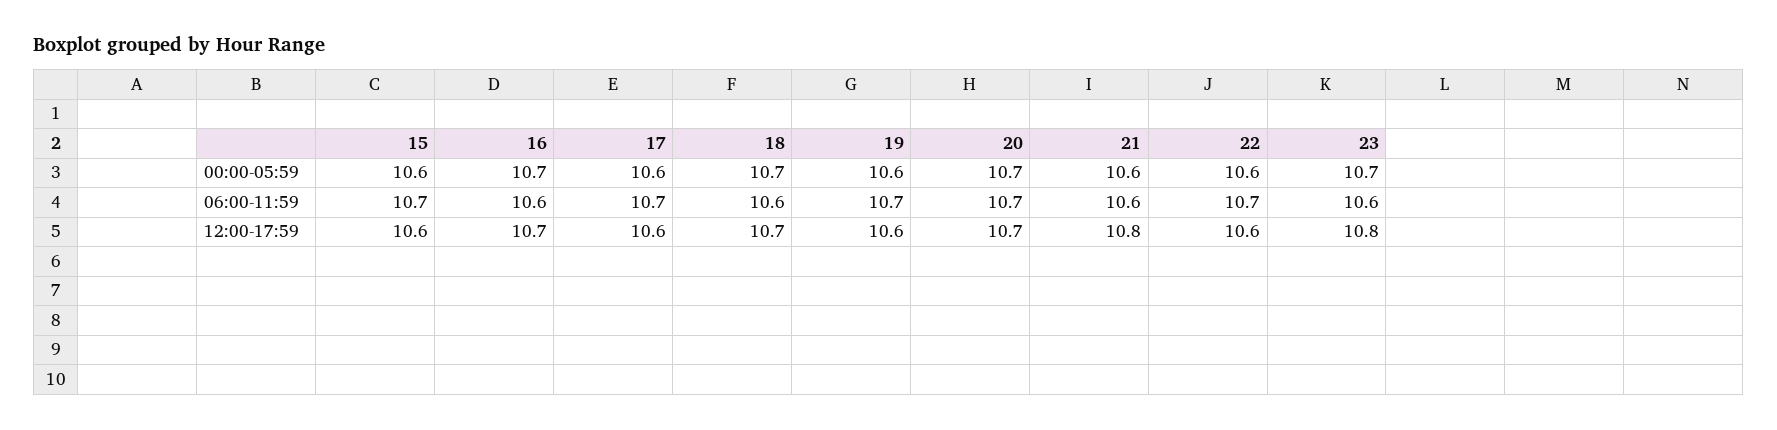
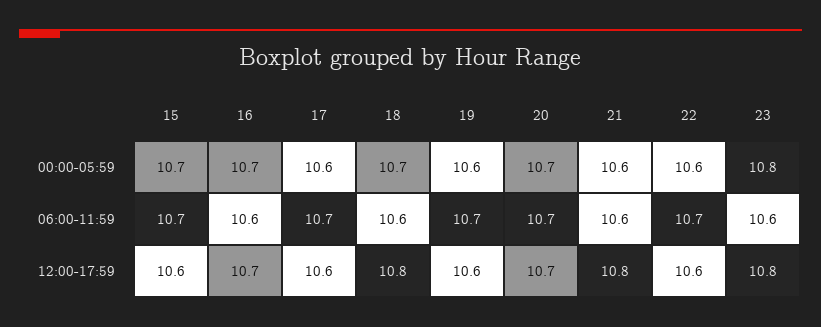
  {
    "15": {
-     "00:00-05:59": 10.6,
+     "00:00-05:59": 10.7,
      "06:00-11:59": 10.7,
      "12:00-17:59": 10.6
    },
    "16": {
      "00:00-05:59": 10.7,
      "06:00-11:59": 10.6,
      "12:00-17:59": 10.7
    },
    "17": {
      "00:00-05:59": 10.6,
      "06:00-11:59": 10.7,
      "12:00-17:59": 10.6
    },
    "18": {
      "00:00-05:59": 10.7,
      "06:00-11:59": 10.6,
-     "12:00-17:59": 10.7
+     "12:00-17:59": 10.8
    },
    "19": {
      "00:00-05:59": 10.6,
      "06:00-11:59": 10.7,
      "12:00-17:59": 10.6
    },
    "20": {
      "00:00-05:59": 10.7,
      "06:00-11:59": 10.7,
      "12:00-17:59": 10.7
    },
    "21": {
      "00:00-05:59": 10.6,
      "06:00-11:59": 10.6,
      "12:00-17:59": 10.8
    },
    "22": {
      "00:00-05:59": 10.6,
      "06:00-11:59": 10.7,
      "12:00-17:59": 10.6
    },
    "23": {
-     "00:00-05:59": 10.7,
+     "00:00-05:59": 10.8,
      "06:00-11:59": 10.6,
      "12:00-17:59": 10.8
    }
  }

